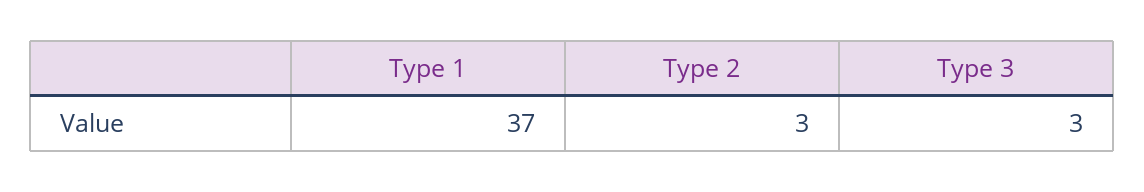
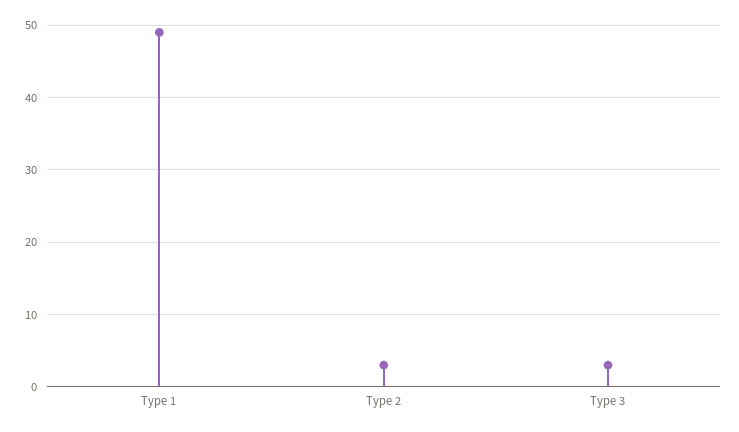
  {
-   "Type 1": 37,
+   "Type 1": 49,
    "Type 2": 3,
    "Type 3": 3
  }

